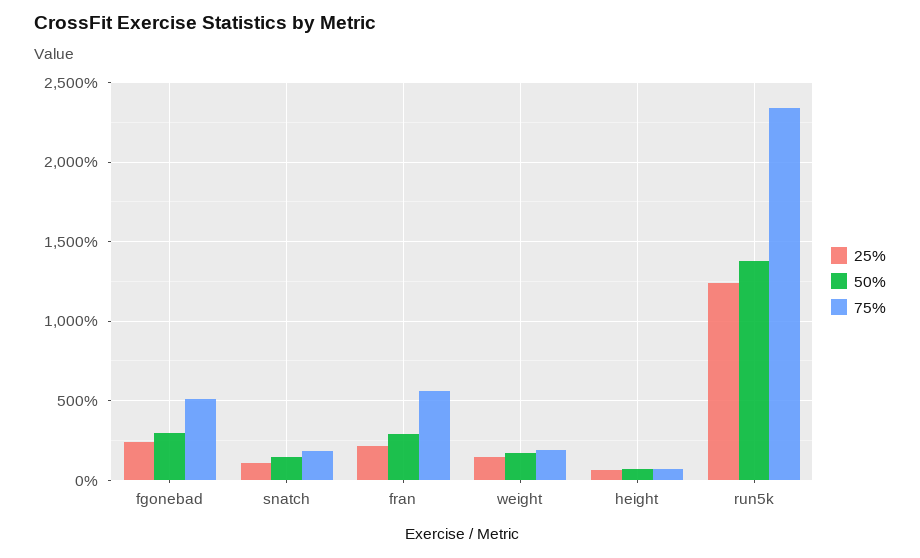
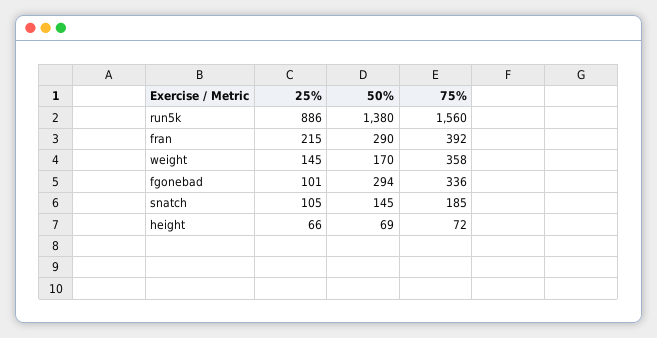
  {
    "25%": {
-     "fgonebad": 250,
+     "fgonebad": 101,
      "snatch": 105,
      "fran": 215,
      "weight": 145,
      "height": 66,
-     "run5k": 1250
+     "run5k": 886
    },
    "50%": {
      "fgonebad": 294,
      "snatch": 145,
      "fran": 290,
      "weight": 170,
      "height": 69,
      "run5k": 1380
    },
    "75%": {
-     "fgonebad": 500,
+     "fgonebad": 336,
      "snatch": 185,
-     "fran": 550,
+     "fran": 392,
-     "weight": 200,
+     "weight": 358,
      "height": 72,
-     "run5k": 2350
+     "run5k": 1560
    }
  }

